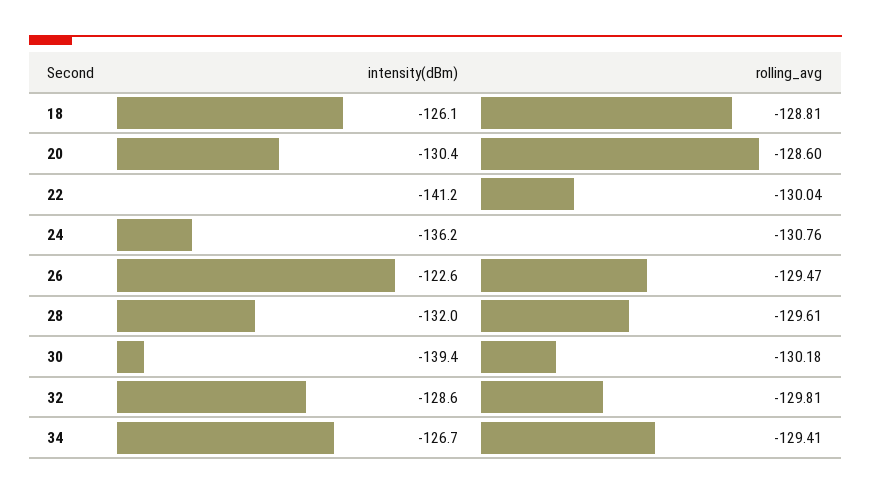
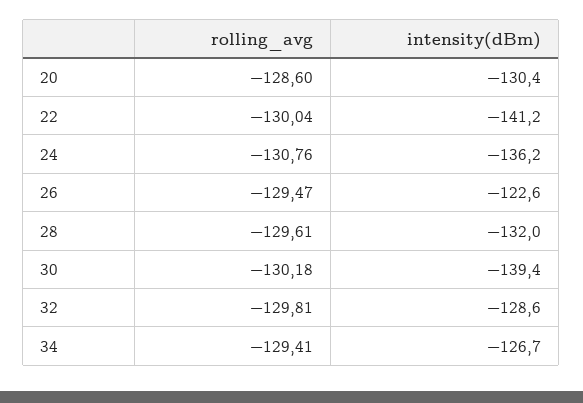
  {
    "intensity(dBm)": {
-     "18": -126.1,
      "20": -130.4,
      "22": -141.2,
      "24": -136.2,
      "26": -122.6,
      "28": -132,
      "30": -139.4,
      "32": -128.6,
      "34": -126.7
    },
    "rolling_avg": {
-     "18": -128.81,
      "20": -128.6,
      "22": -130.04,
      "24": -130.76,
      "26": -129.47,
      "28": -129.61,
      "30": -130.18,
      "32": -129.81,
      "34": -129.41
    }
  }

